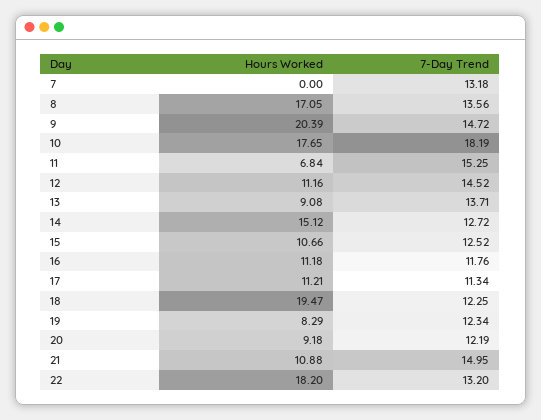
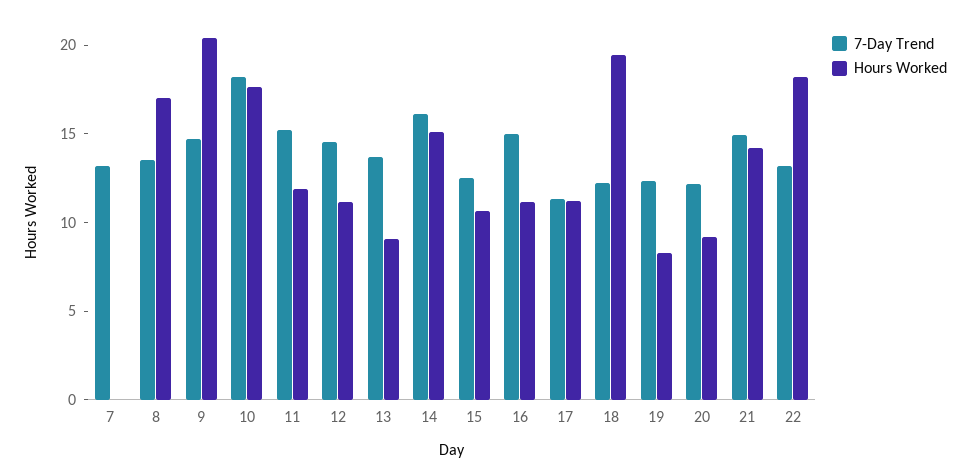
  {
    "Hours Worked": {
      "7": 0,
      "8": 17.05,
      "9": 20.39,
      "10": 17.65,
-     "11": 6.84,
+     "11": 12,
      "12": 11.16,
      "13": 9.08,
      "14": 15.12,
      "15": 10.66,
      "16": 11.18,
      "17": 11.21,
      "18": 19.47,
      "19": 8.29,
      "20": 9.18,
-     "21": 10.88,
+     "21": 14,
      "22": 18.2
    },
    "7-Day Trend": {
      "7": 13.18,
      "8": 13.56,
      "9": 14.72,
      "10": 18.19,
      "11": 15.25,
      "12": 14.52,
      "13": 13.71,
-     "14": 12.72,
+     "14": 16,
      "15": 12.52,
-     "16": 11.76,
+     "16": 15,
      "17": 11.34,
      "18": 12.25,
      "19": 12.34,
      "20": 12.19,
      "21": 14.95,
      "22": 13.2
    }
  }

